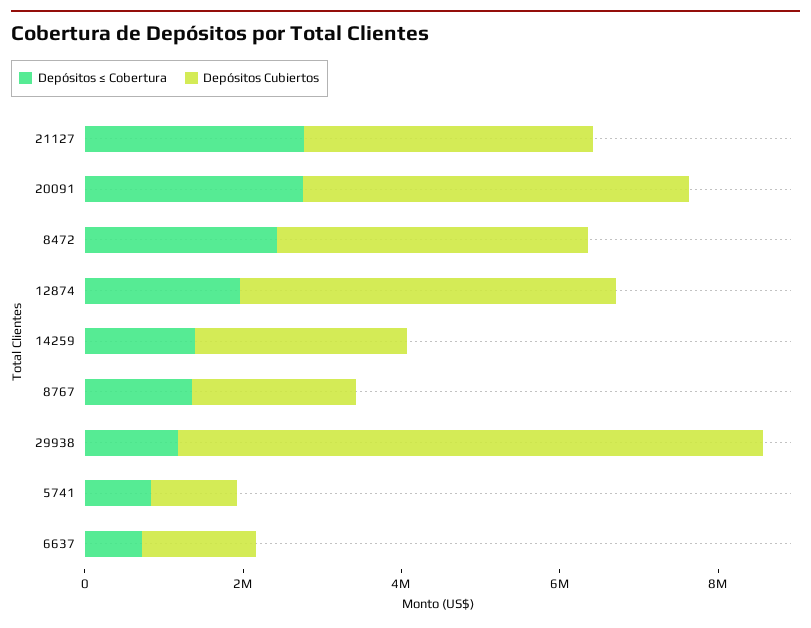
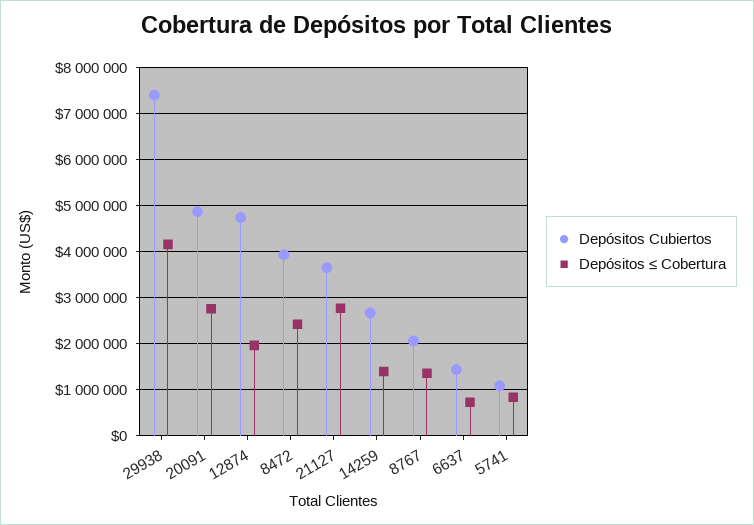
  {
    "Depósitos ≤ Cobertura": {
      "21127": 2800000,
      "20091": 2800000,
      "8472": 2400000,
      "12874": 2000000,
      "14259": 1400000,
      "8767": 1400000,
-     "29938": 1000000,
+     "29938": 4200000,
      "5741": 800000,
      "6637": 800000
    },
    "Depósitos Cubiertos": {
      "21127": 3600000,
      "20091": 4800000,
      "8472": 4000000,
      "12874": 4800000,
      "14259": 2600000,
      "8767": 2000000,
      "29938": 7400000,
      "5741": 1000000,
      "6637": 1400000
    }
  }

